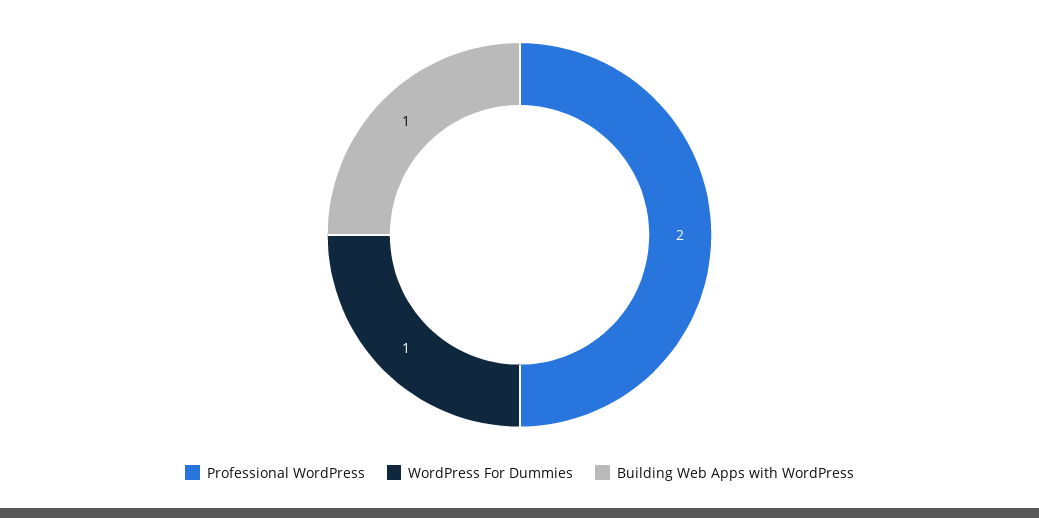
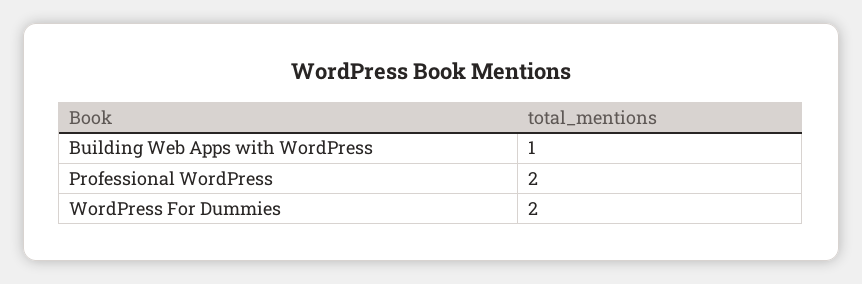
  {
    "Professional WordPress": 2,
-   "WordPress For Dummies": 1,
+   "WordPress For Dummies": 2,
    "Building Web Apps with WordPress": 1
  }

